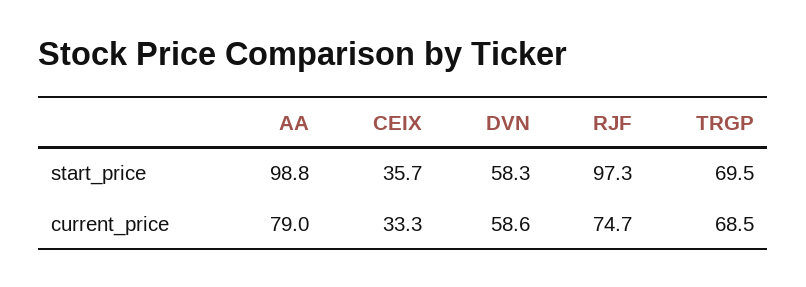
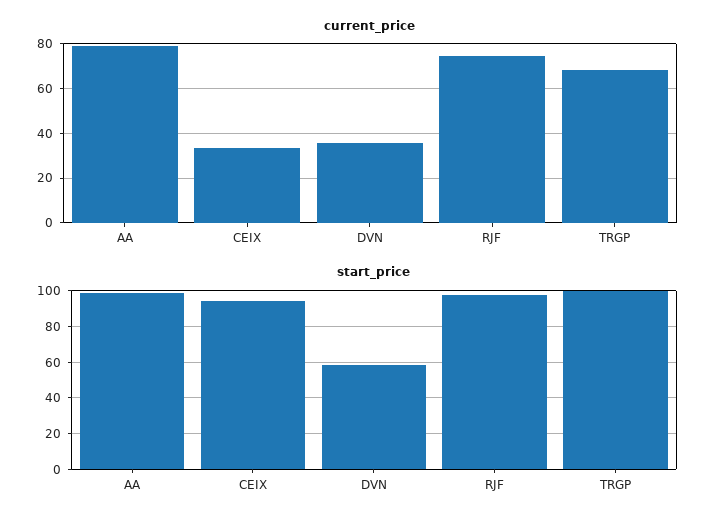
  {
    "start_price": {
      "AA": 98.8,
-     "CEIX": 35.7,
+     "CEIX": 95,
      "DVN": 58.3,
      "RJF": 97.3,
-     "TRGP": 69.5
+     "TRGP": 100
    },
    "current_price": {
      "AA": 79,
      "CEIX": 33.3,
-     "DVN": 58.6,
+     "DVN": 35,
      "RJF": 74.7,
      "TRGP": 68.5
    }
  }

